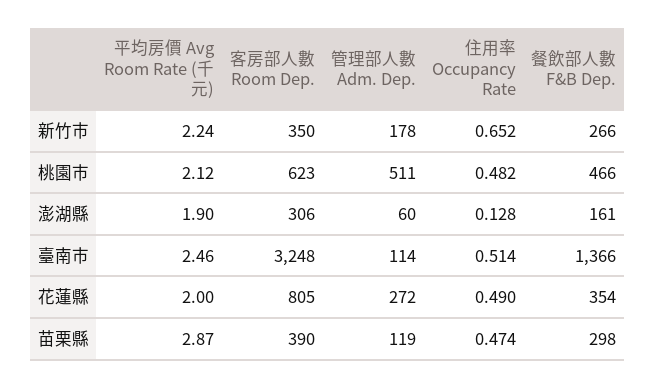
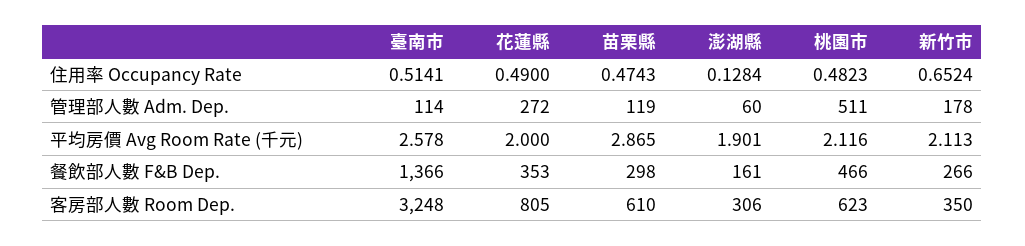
  {
    "平均房價 Avg Room Rate (千元)": {
-     "新竹市": 2.24,
+     "新竹市": 2.113,
      "桃園市": 2.116,
      "澎湖縣": 1.901,
-     "臺南市": 2.46,
+     "臺南市": 2.578,
      "花蓮縣": 2,
      "苗栗縣": 2.865
    },
    "客房部人數 Room Dep.": {
      "新竹市": 350,
      "桃園市": 623,
      "澎湖縣": 306,
      "臺南市": 3248,
      "花蓮縣": 805,
-     "苗栗縣": 390
+     "苗栗縣": 610
    },
    "管理部人數 Adm. Dep.": {
      "新竹市": 178,
      "桃園市": 511,
      "澎湖縣": 60,
      "臺南市": 114,
      "花蓮縣": 272,
      "苗栗縣": 119
    },
    "住用率 Occupancy Rate": {
      "新竹市": 0.6524,
      "桃園市": 0.4823,
      "澎湖縣": 0.1284,
      "臺南市": 0.5141,
      "花蓮縣": 0.49,
      "苗栗縣": 0.4743
    },
    "餐飲部人數 F&B Dep.": {
      "新竹市": 266,
      "桃園市": 466,
      "澎湖縣": 161,
      "臺南市": 1366,
-     "花蓮縣": 354,
+     "花蓮縣": 353,
      "苗栗縣": 298
    }
  }

